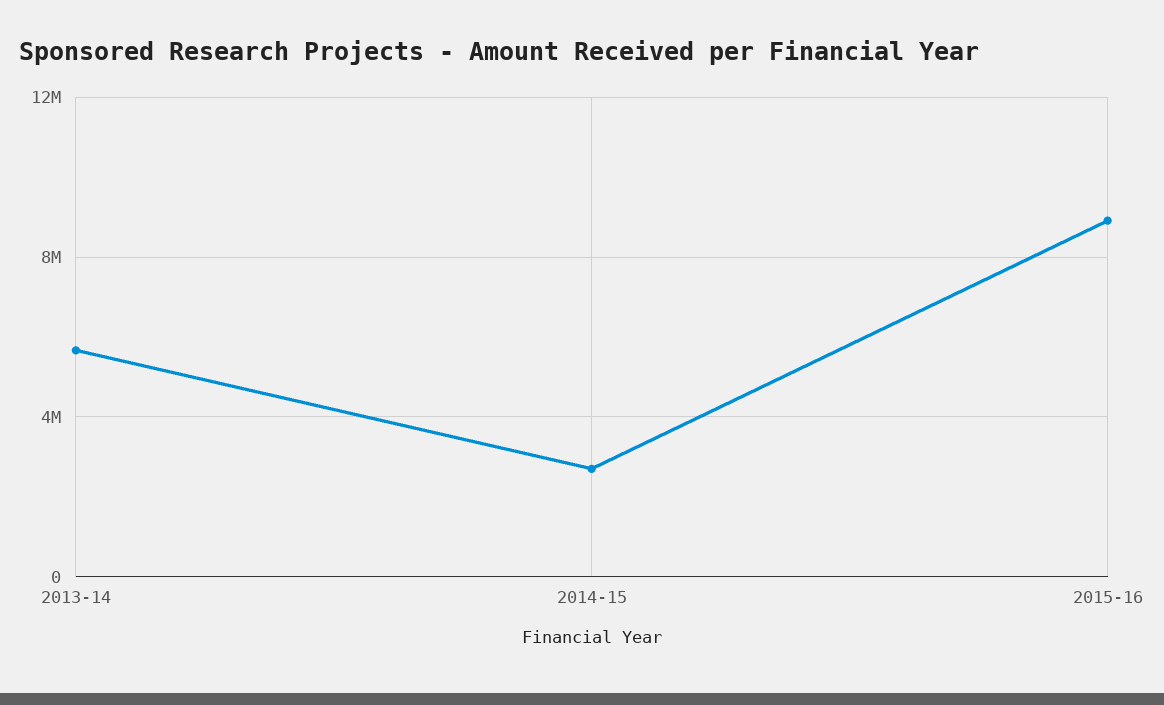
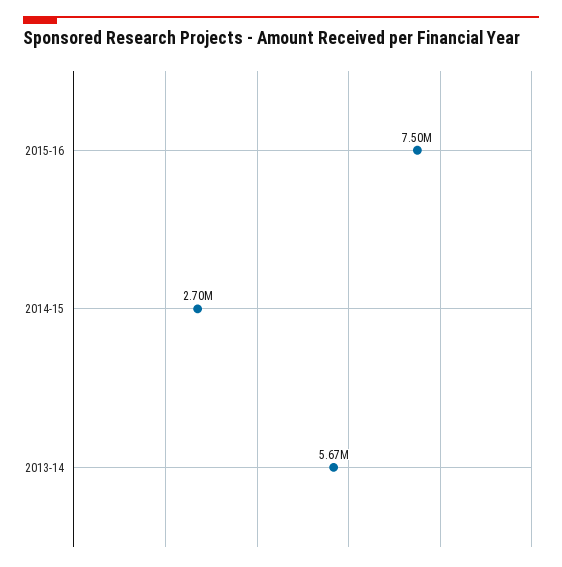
  {
    "2013-14": 5670000,
    "2014-15": 2700000,
-   "2015-16": 9000000
+   "2015-16": 7500000
  }

